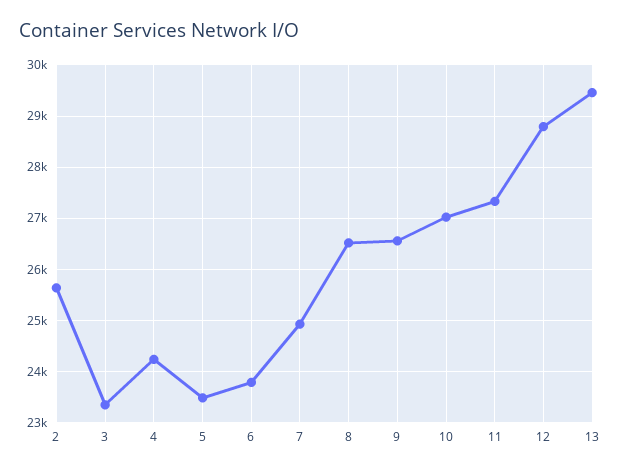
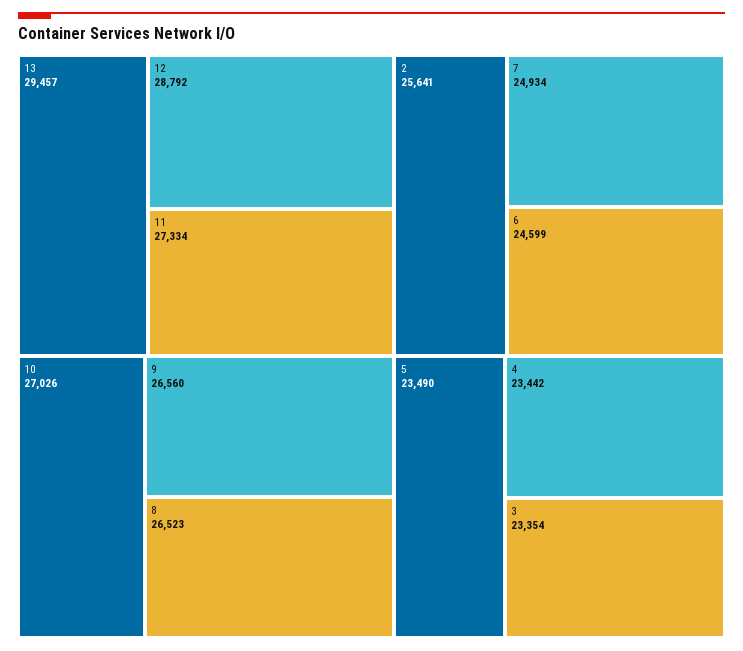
  {
    "2": 25641,
    "3": 23354,
-   "4": 24200,
+   "4": 23442,
    "5": 23490,
-   "6": 23800,
+   "6": 24599,
    "7": 24934,
    "8": 26523,
    "9": 26560,
    "10": 27026,
    "11": 27334,
    "12": 28792,
    "13": 29457
  }

